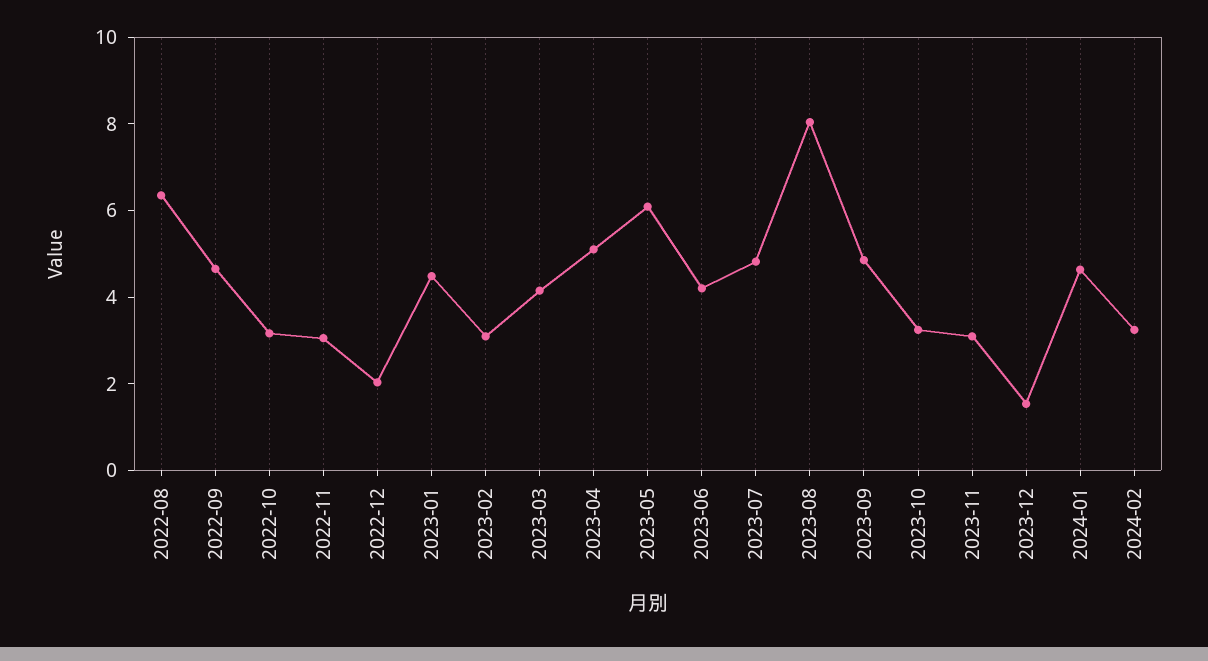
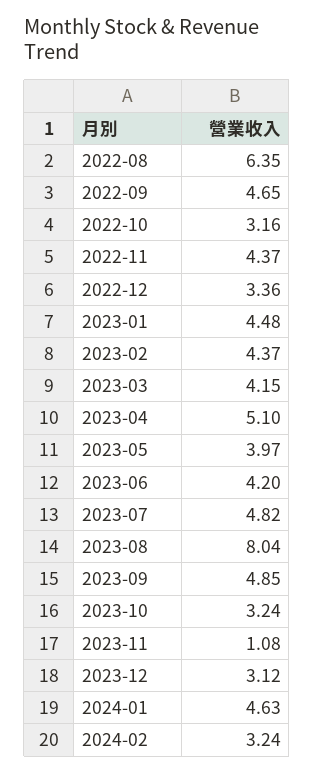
  {
    "2022-08": 6.35,
    "2022-09": 4.65,
    "2022-10": 3.16,
-   "2022-11": 3,
+   "2022-11": 4.37,
-   "2022-12": 2,
+   "2022-12": 3.36,
    "2023-01": 4.48,
-   "2023-02": 3,
+   "2023-02": 4.37,
    "2023-03": 4.15,
    "2023-04": 5.1,
-   "2023-05": 6,
+   "2023-05": 3.97,
    "2023-06": 4.2,
    "2023-07": 4.82,
    "2023-08": 8.04,
    "2023-09": 4.85,
    "2023-10": 3.24,
-   "2023-11": 3,
+   "2023-11": 1.08,
-   "2023-12": 1.5,
+   "2023-12": 3.12,
    "2024-01": 4.63,
    "2024-02": 3.24
  }

